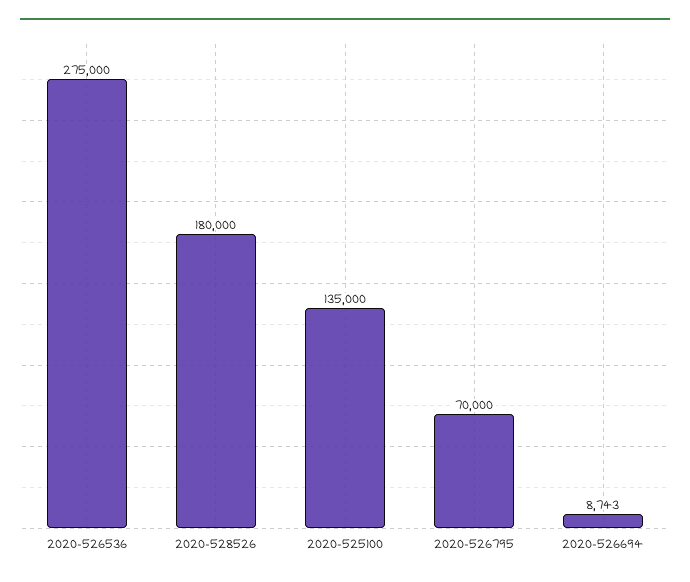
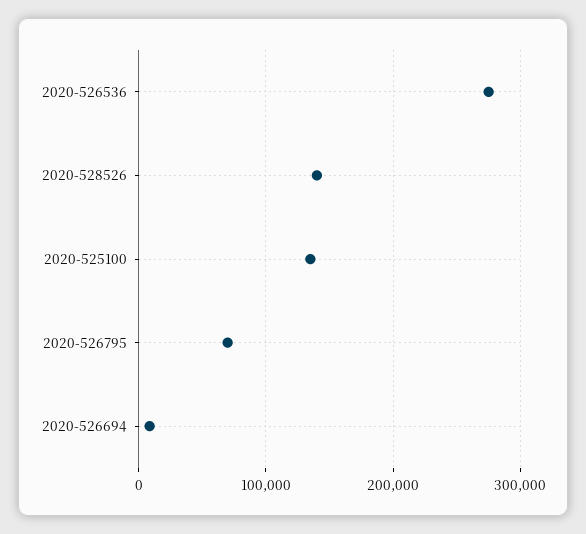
  {
    "2020-526536": 275000,
-   "2020-528526": 180000,
+   "2020-528526": 140000,
    "2020-525100": 135000,
    "2020-526795": 70000,
    "2020-526694": 8743
  }

